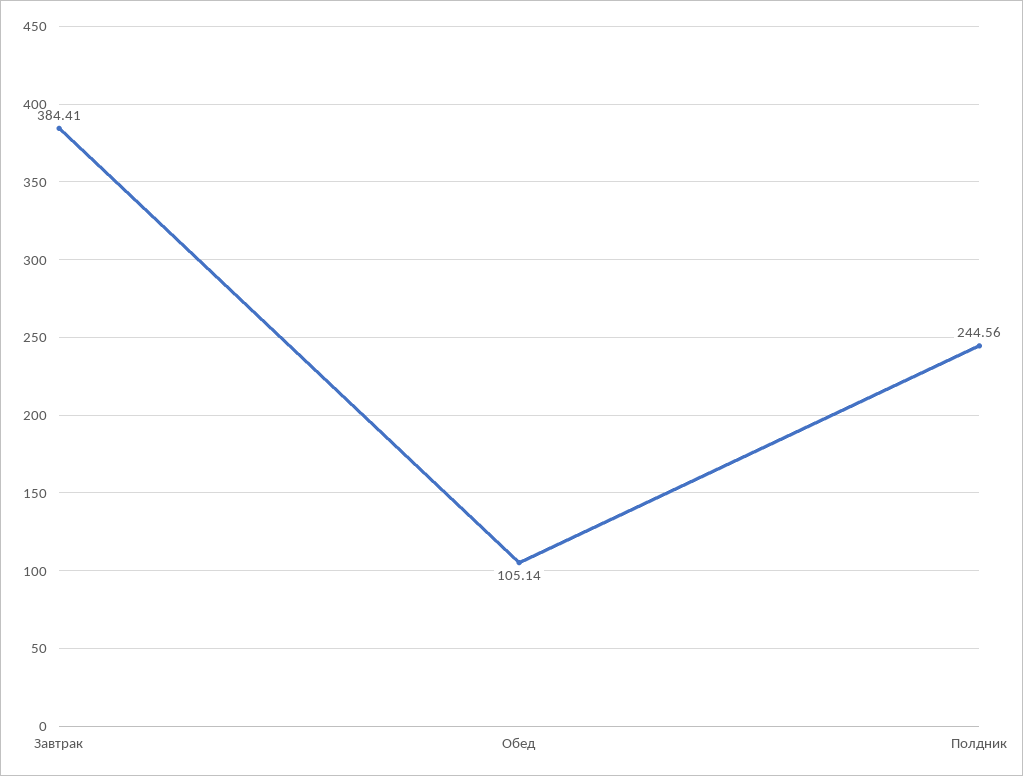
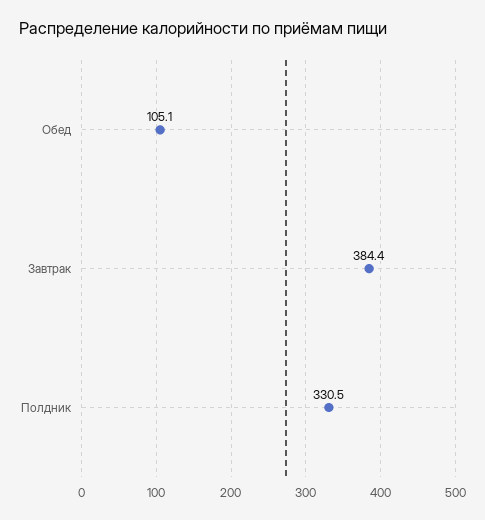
  {
    "Завтрак": 384.41,
    "Обед": 105.14,
-   "Полдник": 244.56
+   "Полдник": 330.5
  }

